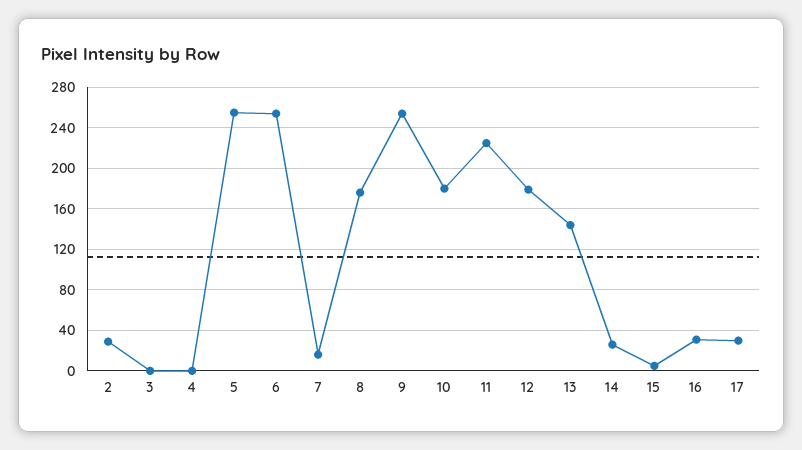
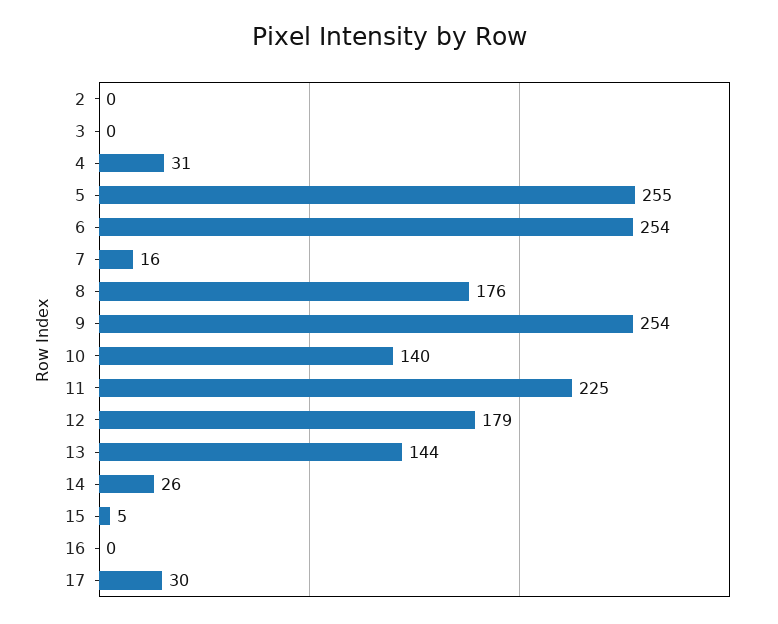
  {
-   "2": 30,
+   "2": 0,
    "3": 0,
-   "4": 0,
+   "4": 31,
    "5": 255,
    "6": 254,
    "7": 16,
    "8": 176,
    "9": 254,
-   "10": 180,
+   "10": 140,
    "11": 225,
    "12": 179,
    "13": 144,
    "14": 26,
    "15": 5,
-   "16": 30,
+   "16": 0,
    "17": 30
  }

